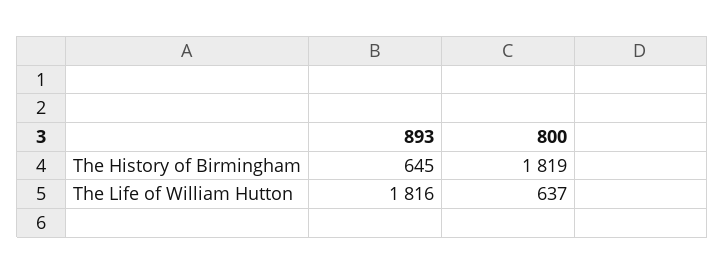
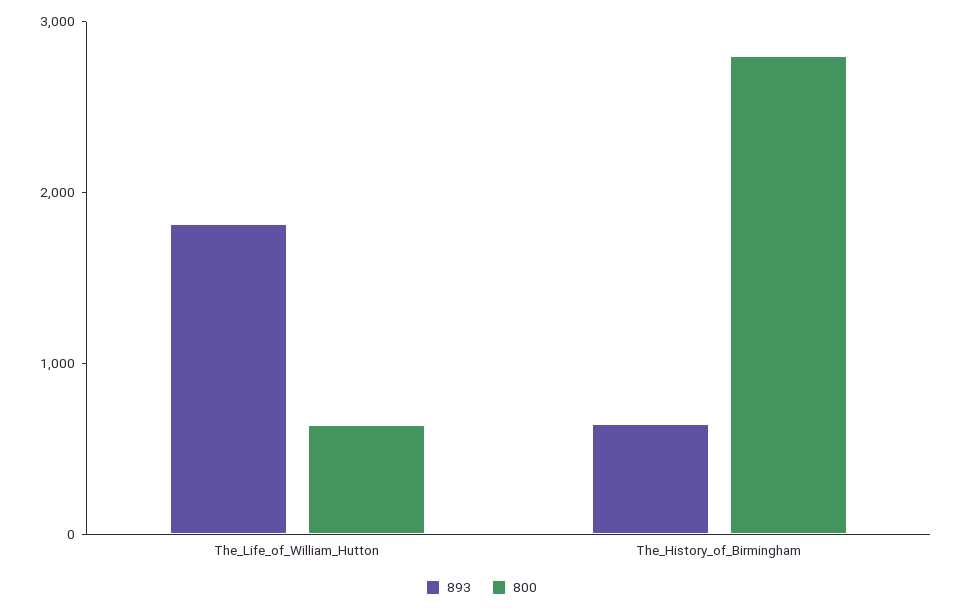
  {
    "893": {
      "The History of Birmingham": 645,
      "The Life of William Hutton": 1816
    },
    "800": {
-     "The History of Birmingham": 1819,
+     "The History of Birmingham": 2800,
      "The Life of William Hutton": 637
    }
  }

